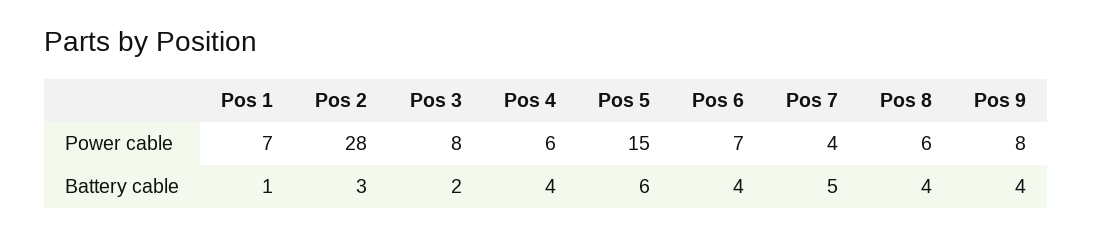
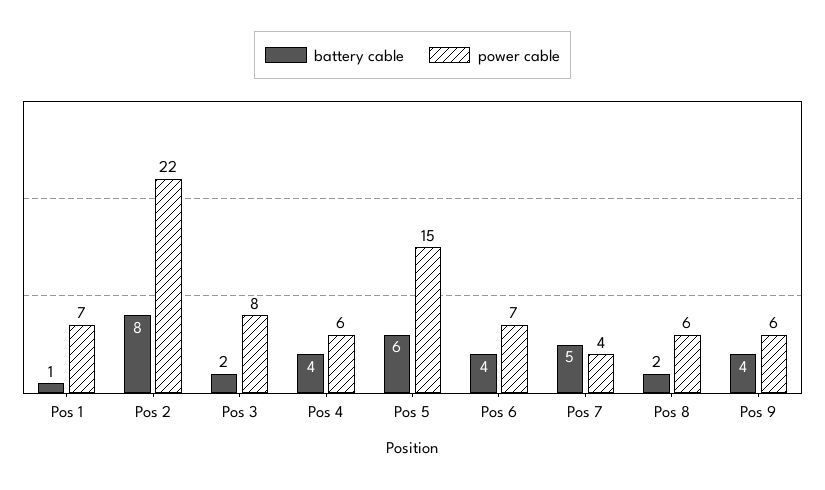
  {
    "Power cable": {
      "Pos 1": 7,
-     "Pos 2": 28,
+     "Pos 2": 22,
      "Pos 3": 8,
      "Pos 4": 6,
      "Pos 5": 15,
      "Pos 6": 7,
      "Pos 7": 4,
      "Pos 8": 6,
-     "Pos 9": 8
+     "Pos 9": 6
    },
    "Battery cable": {
      "Pos 1": 1,
-     "Pos 2": 3,
+     "Pos 2": 8,
      "Pos 3": 2,
      "Pos 4": 4,
      "Pos 5": 6,
      "Pos 6": 4,
      "Pos 7": 5,
-     "Pos 8": 4,
+     "Pos 8": 2,
      "Pos 9": 4
    }
  }

